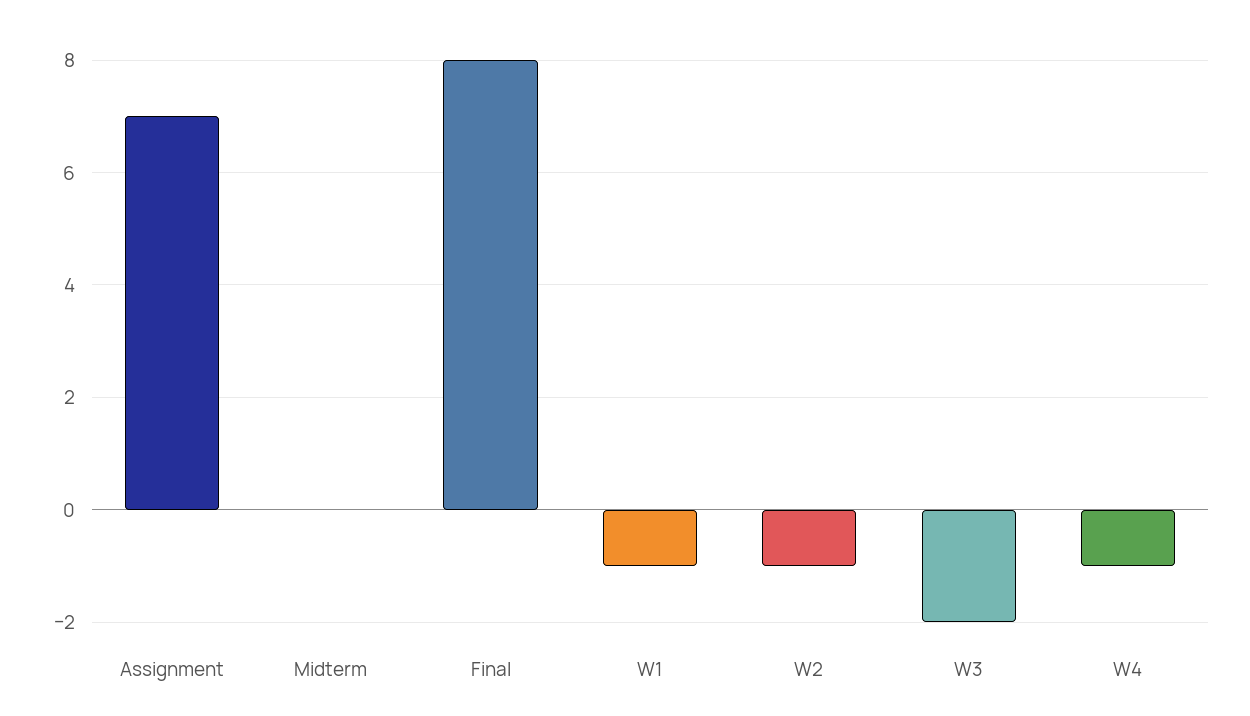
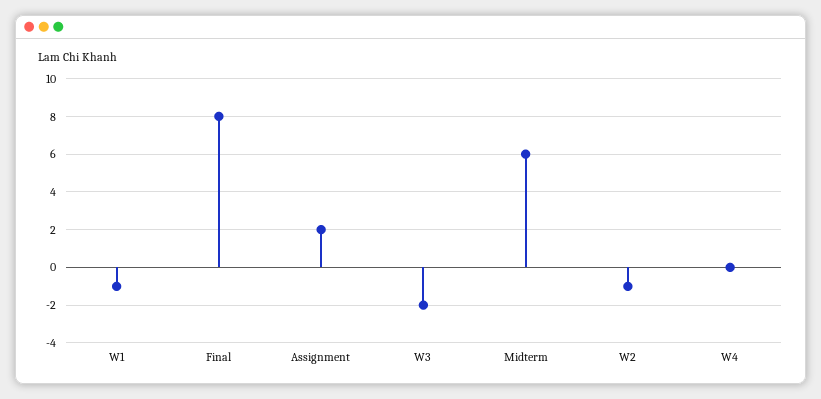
  {
-   "Assignment": 7,
+   "Assignment": 2,
-   "Midterm": 0,
+   "Midterm": 6,
    "Final": 8,
    "W1": -1,
    "W2": -1,
    "W3": -2,
-   "W4": -1
+   "W4": 0
  }

